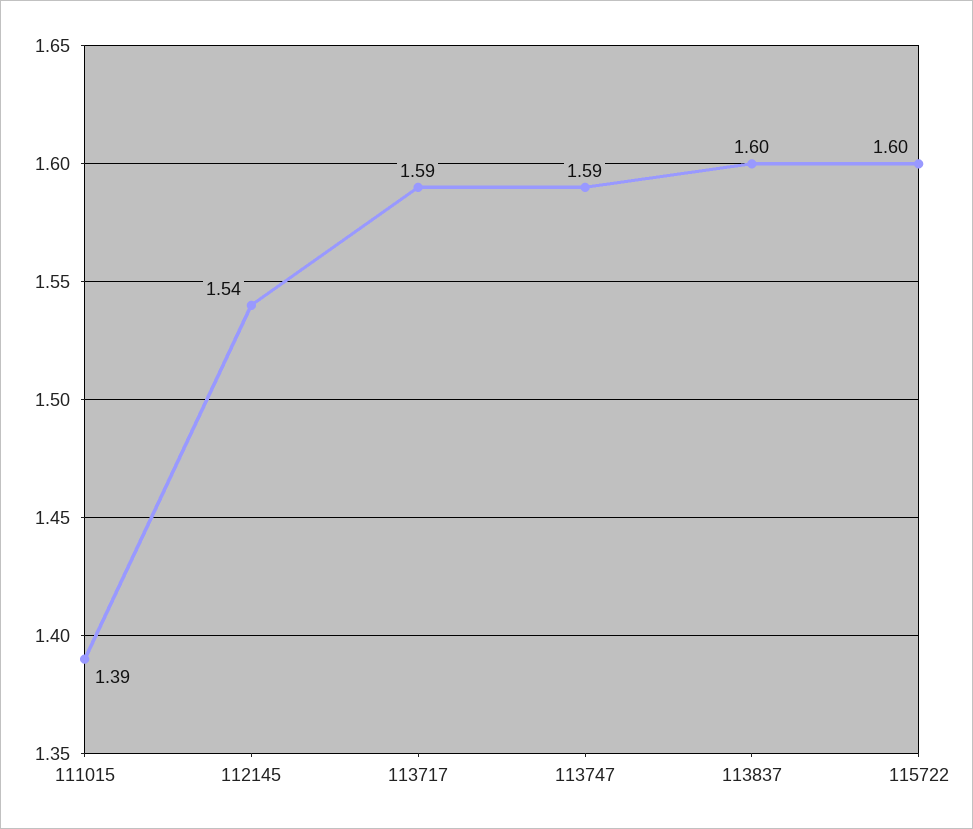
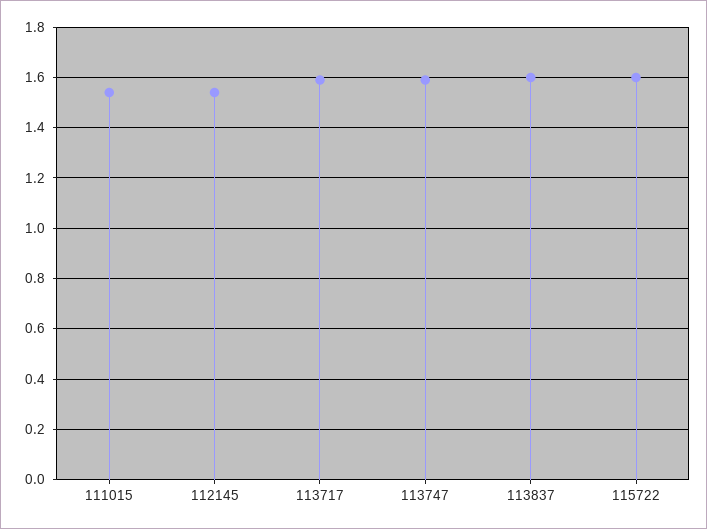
  {
-   "111015": 1.39,
+   "111015": 1.55,
    "112145": 1.54,
    "113717": 1.59,
    "113747": 1.59,
    "113837": 1.6,
    "115722": 1.6
  }

